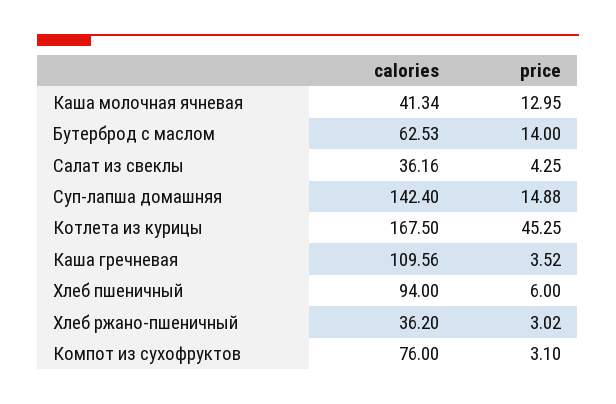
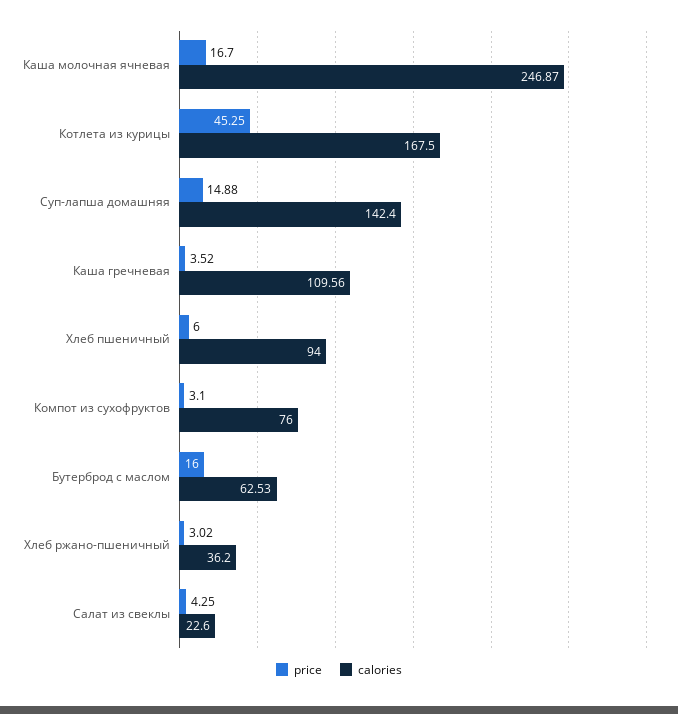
  {
    "calories": {
-     "Каша молочная ячневая": 41.34,
+     "Каша молочная ячневая": 246.87,
      "Бутерброд с маслом": 62.53,
-     "Салат из свеклы": 36.16,
+     "Салат из свеклы": 22.6,
      "Суп-лапша домашняя": 142.4,
      "Котлета из курицы": 167.5,
      "Каша гречневая": 109.56,
      "Хлеб пшеничный": 94,
      "Хлеб ржано-пшеничный": 36.2,
      "Компот из сухофруктов": 76
    },
    "price": {
-     "Каша молочная ячневая": 12.95,
+     "Каша молочная ячневая": 16.7,
-     "Бутерброд с маслом": 14,
+     "Бутерброд с маслом": 16,
      "Салат из свеклы": 4.25,
      "Суп-лапша домашняя": 14.88,
      "Котлета из курицы": 45.25,
      "Каша гречневая": 3.52,
      "Хлеб пшеничный": 6,
      "Хлеб ржано-пшеничный": 3.02,
      "Компот из сухофруктов": 3.1
    }
  }

